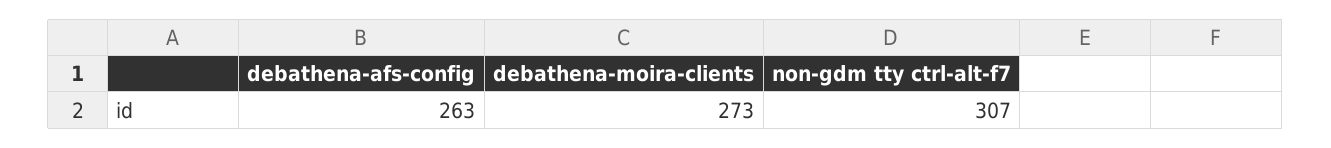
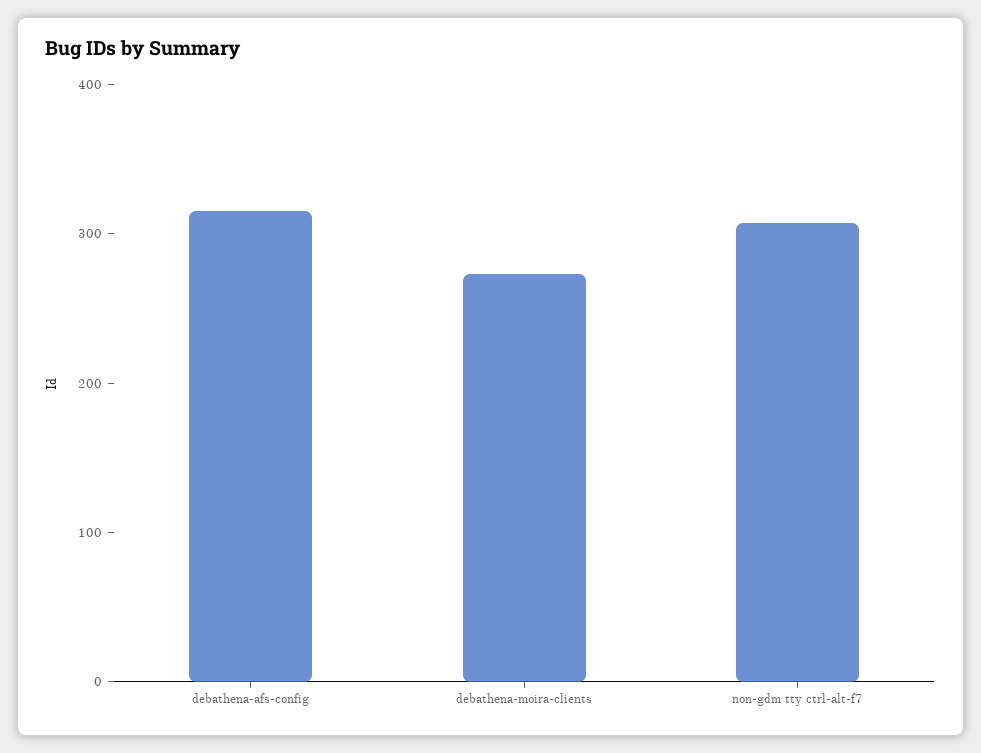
  {
-   "debathena-afs-config": 263,
+   "debathena-afs-config": 320,
    "debathena-moira-clients": 273,
    "non-gdm tty ctrl-alt-f7": 307
  }

